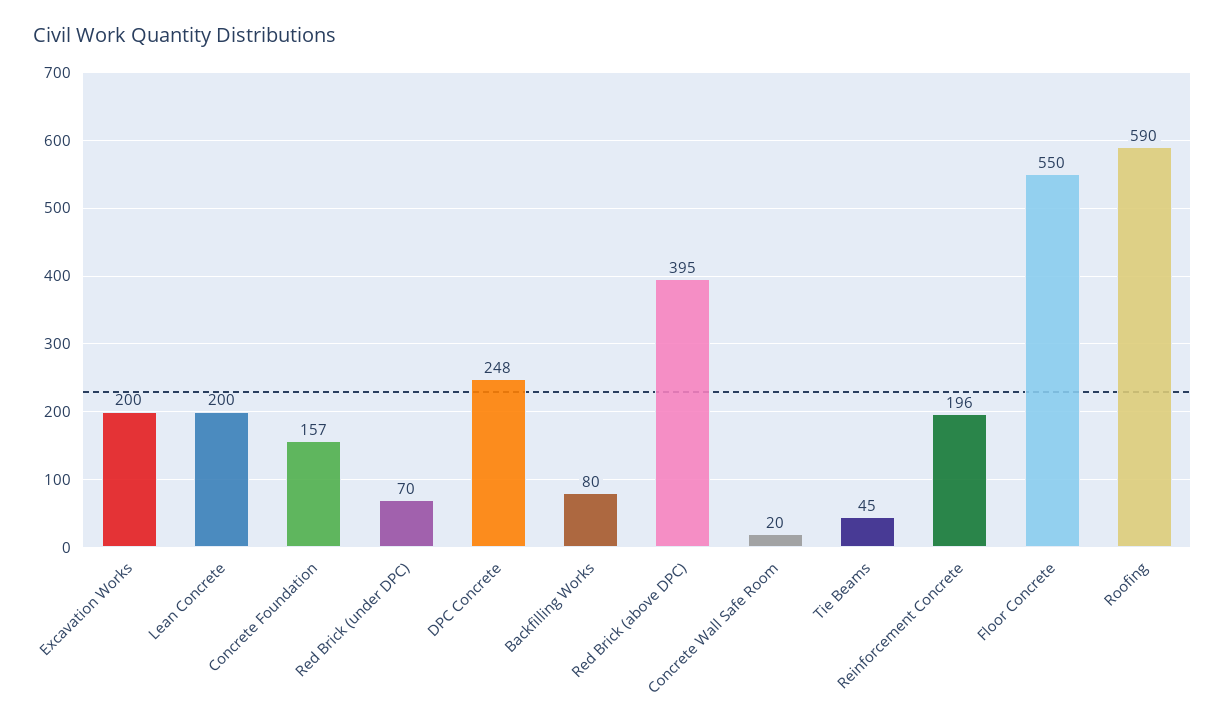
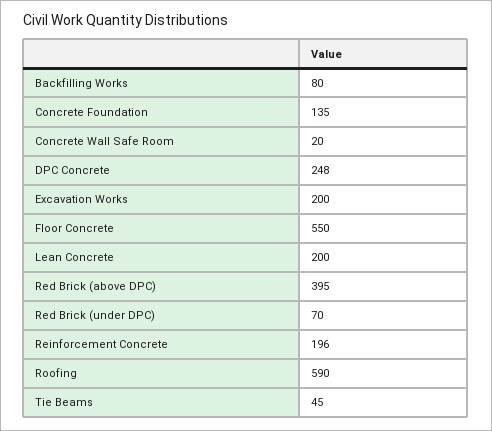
  {
    "Excavation Works": 200,
    "Lean Concrete": 200,
-   "Concrete Foundation": 157,
+   "Concrete Foundation": 135,
    "Red Brick (under DPC)": 70,
    "DPC Concrete": 248,
    "Backfilling Works": 80,
    "Red Brick (above DPC)": 395,
    "Concrete Wall Safe Room": 20,
    "Tie Beams": 45,
    "Reinforcement Concrete": 196,
    "Floor Concrete": 550,
    "Roofing": 590
  }

